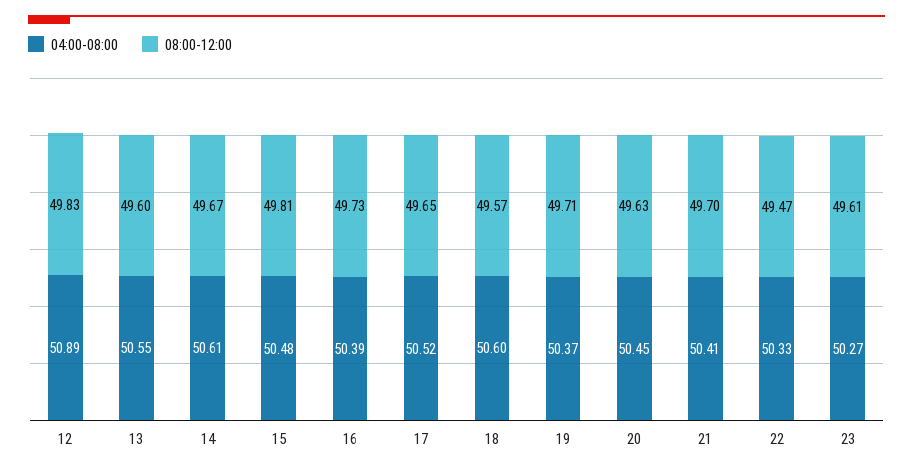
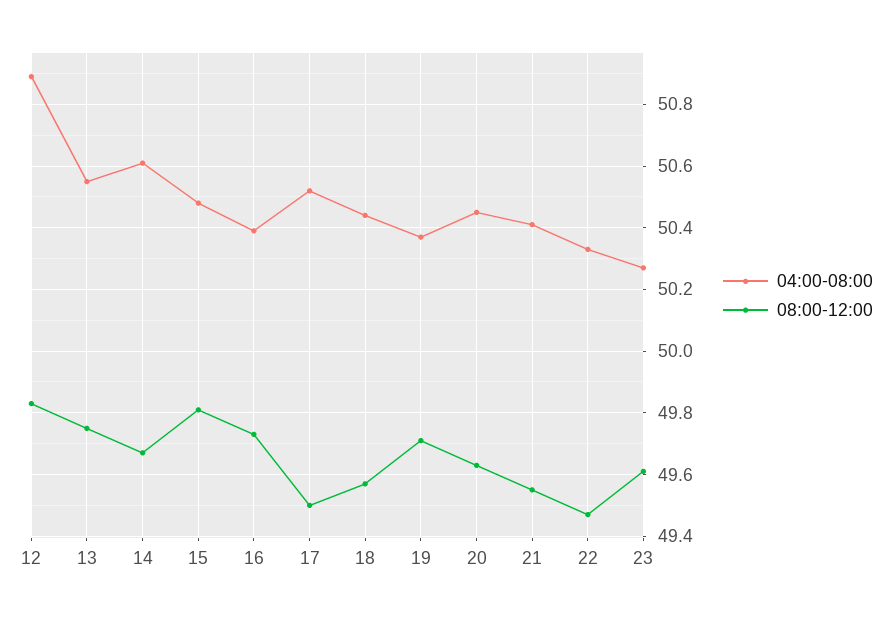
  {
    "04:00-08:00": {
      "12": 50.89,
      "13": 50.55,
      "14": 50.61,
      "15": 50.48,
      "16": 50.39,
      "17": 50.52,
-     "18": 50.6,
+     "18": 50.45,
      "19": 50.37,
      "20": 50.45,
      "21": 50.41,
      "22": 50.33,
      "23": 50.27
    },
    "08:00-12:00": {
      "12": 49.83,
-     "13": 49.6,
+     "13": 49.75,
      "14": 49.67,
      "15": 49.81,
      "16": 49.73,
-     "17": 49.65,
+     "17": 49.5,
      "18": 49.57,
      "19": 49.71,
      "20": 49.63,
-     "21": 49.7,
+     "21": 49.55,
      "22": 49.47,
      "23": 49.61
    }
  }

